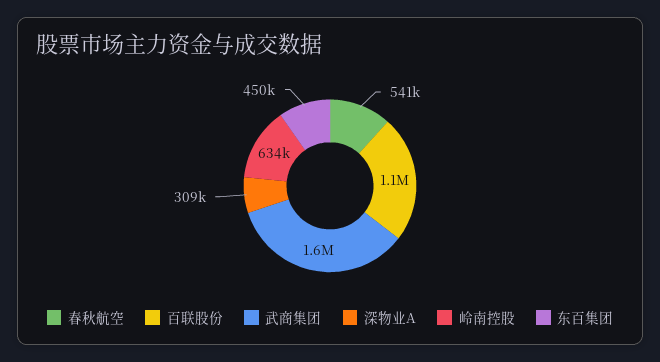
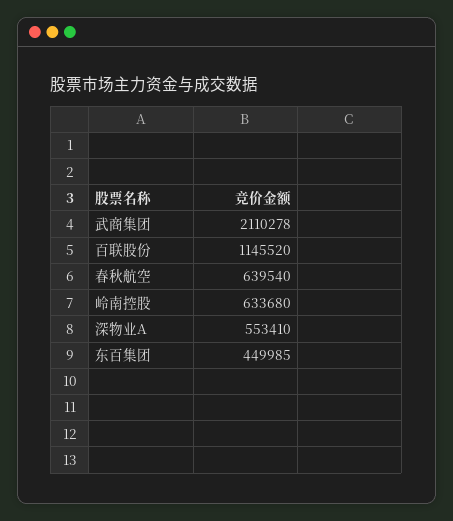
  {
-   "春秋航空": 541000,
+   "春秋航空": 639540,
    "百联股份": 1145520,
-   "武商集团": 1600000,
+   "武商集团": 2110278,
-   "深物业A": 309000,
+   "深物业A": 553410,
    "岭南控股": 633680,
    "东百集团": 449985
  }

